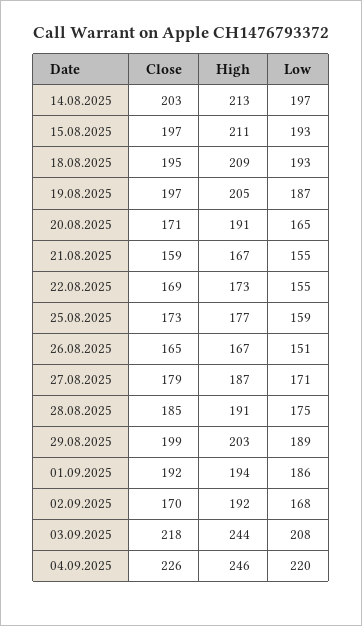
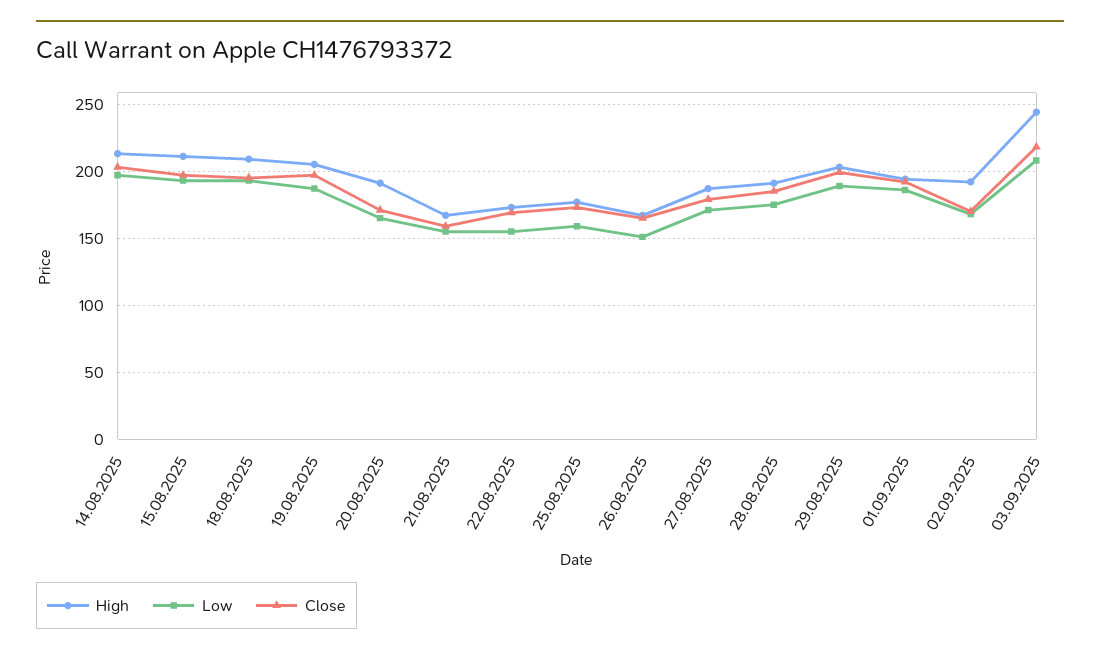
  {
    "Close": {
      "14.08.2025": 203,
      "15.08.2025": 197,
      "18.08.2025": 195,
      "19.08.2025": 197,
      "20.08.2025": 171,
      "21.08.2025": 159,
      "22.08.2025": 169,
      "25.08.2025": 173,
      "26.08.2025": 165,
      "27.08.2025": 179,
      "28.08.2025": 185,
      "29.08.2025": 199,
      "01.09.2025": 192,
      "02.09.2025": 170,
-     "03.09.2025": 218,
+     "03.09.2025": 218
-     "04.09.2025": 226
    },
    "High": {
      "14.08.2025": 213,
      "15.08.2025": 211,
      "18.08.2025": 209,
      "19.08.2025": 205,
      "20.08.2025": 191,
      "21.08.2025": 167,
      "22.08.2025": 173,
      "25.08.2025": 177,
      "26.08.2025": 167,
      "27.08.2025": 187,
      "28.08.2025": 191,
      "29.08.2025": 203,
      "01.09.2025": 194,
      "02.09.2025": 192,
-     "03.09.2025": 244,
+     "03.09.2025": 244
-     "04.09.2025": 246
    },
    "Low": {
      "14.08.2025": 197,
      "15.08.2025": 193,
      "18.08.2025": 193,
      "19.08.2025": 187,
      "20.08.2025": 165,
      "21.08.2025": 155,
      "22.08.2025": 155,
      "25.08.2025": 159,
      "26.08.2025": 151,
      "27.08.2025": 171,
      "28.08.2025": 175,
      "29.08.2025": 189,
      "01.09.2025": 186,
      "02.09.2025": 168,
-     "03.09.2025": 208,
+     "03.09.2025": 208
-     "04.09.2025": 220
    }
  }

